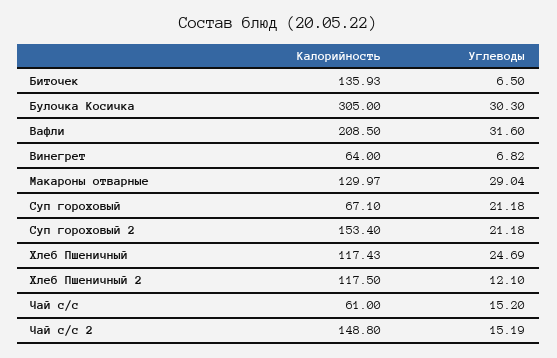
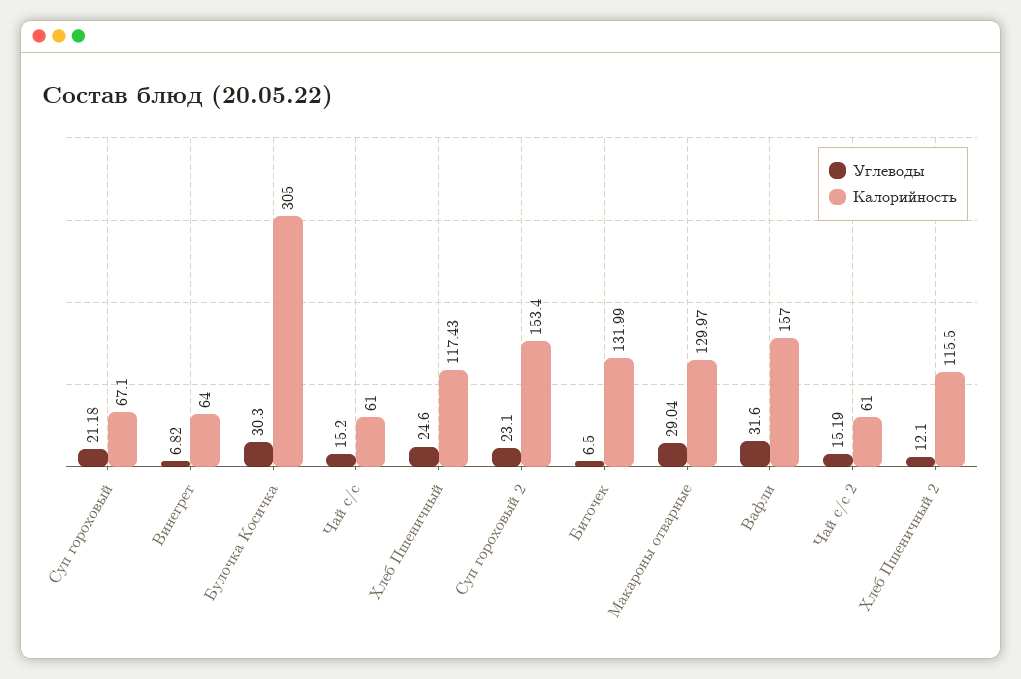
  {
    "Калорийность": {
-     "Биточек": 135.93,
+     "Биточек": 131.99,
      "Булочка Косичка": 305,
-     "Вафли": 208.5,
+     "Вафли": 157,
      "Винегрет": 64,
      "Макароны отварные": 129.97,
      "Суп гороховый": 67.1,
      "Суп гороховый 2": 153.4,
      "Хлеб Пшеничный": 117.43,
-     "Хлеб Пшеничный 2": 117.5,
+     "Хлеб Пшеничный 2": 115.5,
      "Чай с/с": 61,
-     "Чай с/с 2": 148.8
+     "Чай с/с 2": 61
    },
    "Углеводы": {
      "Биточек": 6.5,
      "Булочка Косичка": 30.3,
      "Вафли": 31.6,
      "Винегрет": 6.82,
      "Макароны отварные": 29.04,
      "Суп гороховый": 21.18,
-     "Суп гороховый 2": 21.18,
+     "Суп гороховый 2": 23.1,
-     "Хлеб Пшеничный": 24.69,
+     "Хлеб Пшеничный": 24.6,
      "Хлеб Пшеничный 2": 12.1,
      "Чай с/с": 15.2,
      "Чай с/с 2": 15.19
    }
  }

